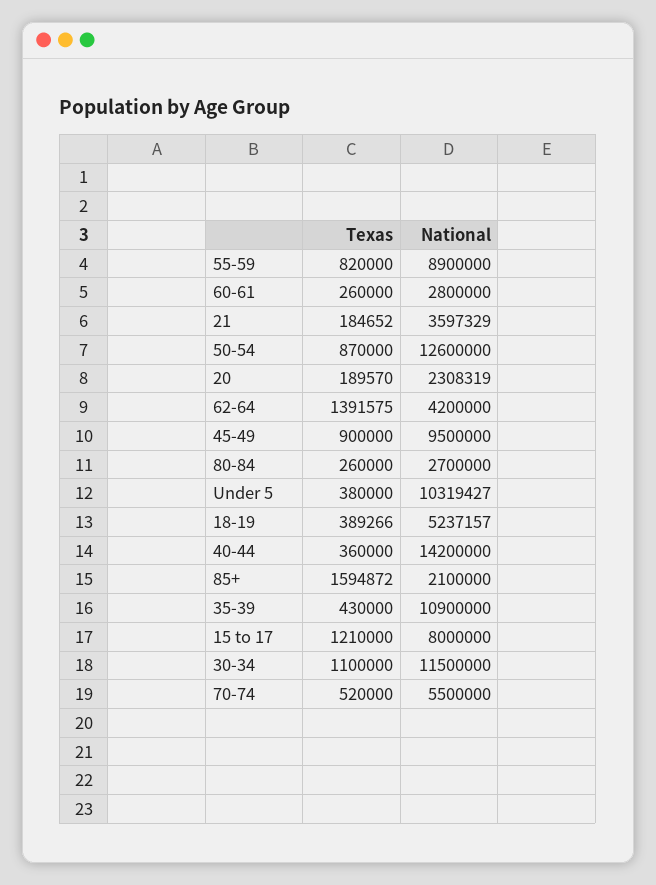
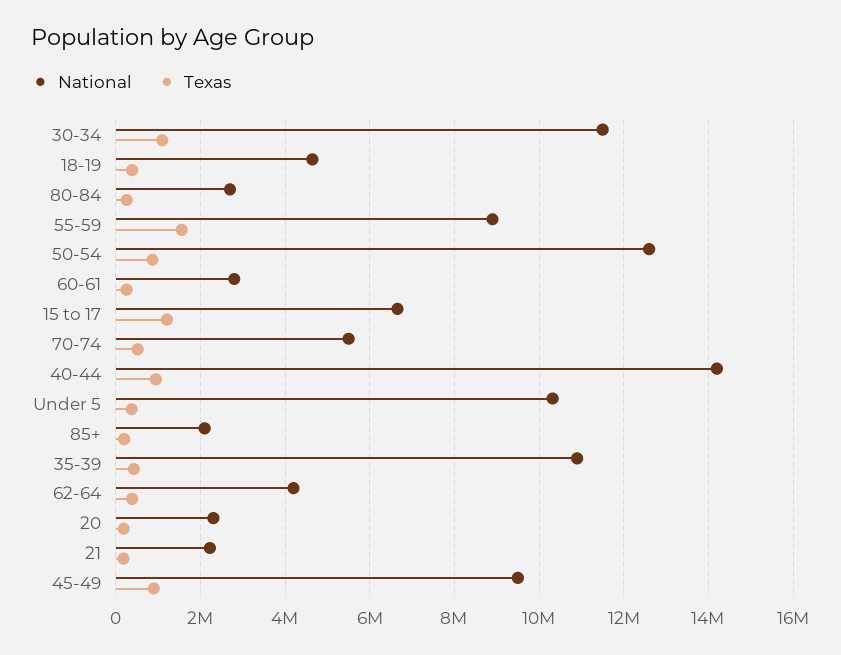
  {
    "Texas": {
-     "55-59": 820000,
+     "55-59": 1600000,
      "60-61": 260000,
      "21": 184652,
      "50-54": 870000,
      "20": 189570,
-     "62-64": 1391575,
+     "62-64": 400000,
      "45-49": 900000,
      "80-84": 260000,
      "Under 5": 380000,
      "18-19": 389266,
-     "40-44": 360000,
+     "40-44": 1000000,
-     "85+": 1594872,
+     "85+": 200000,
      "35-39": 430000,
      "15 to 17": 1210000,
      "30-34": 1100000,
      "70-74": 520000
    },
    "National": {
      "55-59": 8900000,
      "60-61": 2800000,
-     "21": 3597329,
+     "21": 2200000,
      "50-54": 12600000,
      "20": 2308319,
      "62-64": 4200000,
      "45-49": 9500000,
      "80-84": 2700000,
      "Under 5": 10319427,
-     "18-19": 5237157,
+     "18-19": 4600000,
      "40-44": 14200000,
      "85+": 2100000,
      "35-39": 10900000,
-     "15 to 17": 8000000,
+     "15 to 17": 6600000,
      "30-34": 11500000,
      "70-74": 5500000
    }
  }

